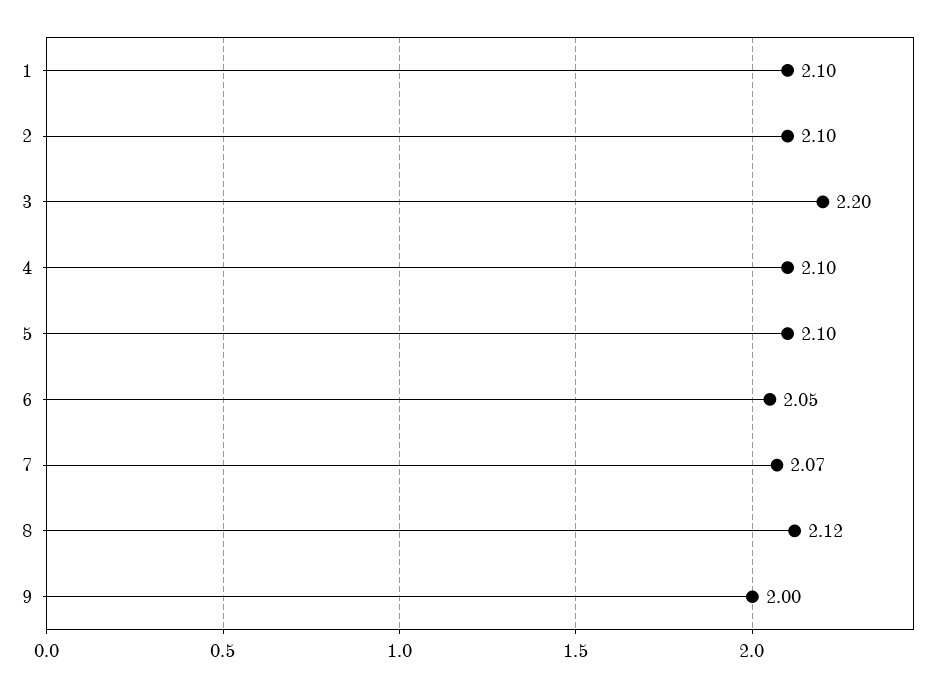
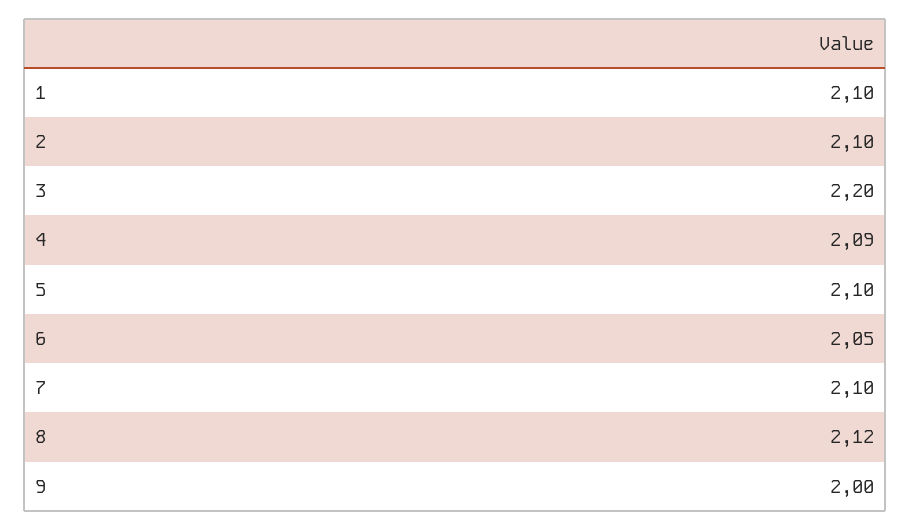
  {
    "1": 2.1,
    "2": 2.1,
    "3": 2.2,
-   "4": 2.1,
+   "4": 2.09,
    "5": 2.1,
    "6": 2.05,
-   "7": 2.07,
+   "7": 2.1,
    "8": 2.12,
    "9": 2
  }

